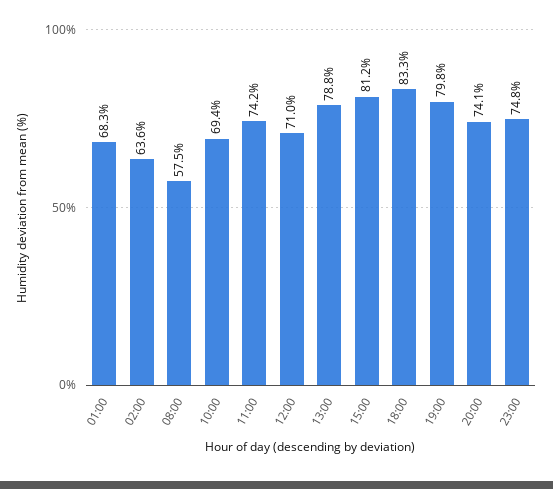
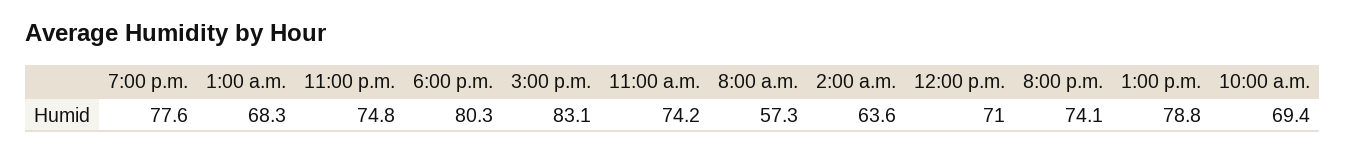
  {
    "01:00": 68.3,
    "02:00": 63.6,
-   "08:00": 57.5,
+   "08:00": 57.3,
    "10:00": 69.4,
    "11:00": 74.2,
    "12:00": 71,
    "13:00": 78.8,
-   "15:00": 81.2,
+   "15:00": 83.1,
-   "18:00": 83.3,
+   "18:00": 80.3,
-   "19:00": 79.8,
+   "19:00": 77.6,
    "20:00": 74.1,
    "23:00": 74.8
  }

